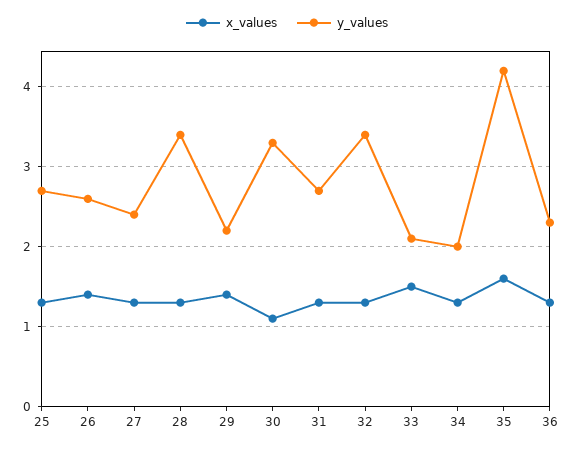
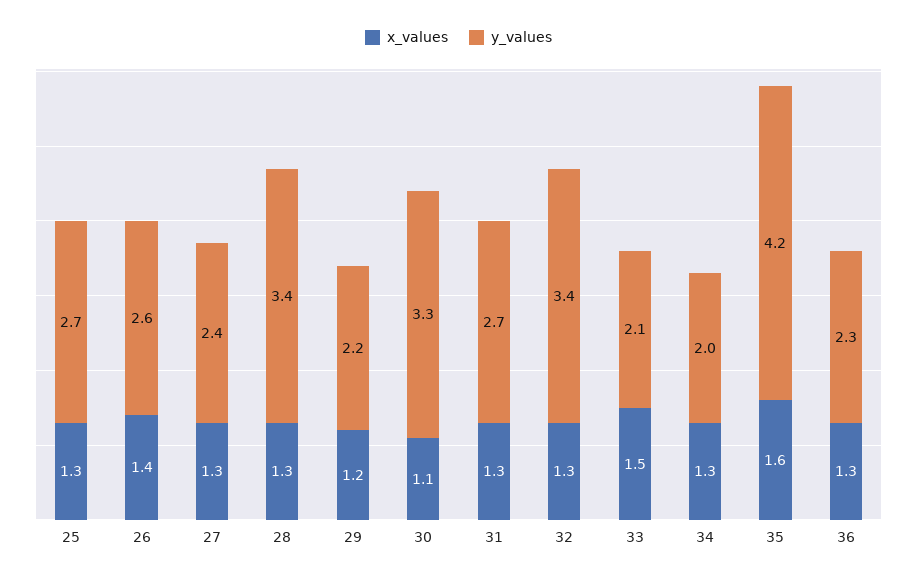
  {
    "x_values": {
      "25": 1.3,
      "26": 1.4,
      "27": 1.3,
      "28": 1.3,
-     "29": 1.4,
+     "29": 1.2,
      "30": 1.1,
      "31": 1.3,
      "32": 1.3,
      "33": 1.5,
      "34": 1.3,
      "35": 1.6,
      "36": 1.3
    },
    "y_values": {
      "25": 2.7,
      "26": 2.6,
      "27": 2.4,
      "28": 3.4,
      "29": 2.2,
      "30": 3.3,
      "31": 2.7,
      "32": 3.4,
      "33": 2.1,
      "34": 2,
      "35": 4.2,
      "36": 2.3
    }
  }

